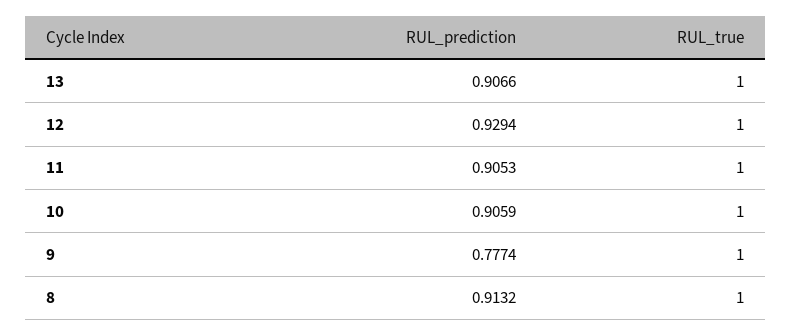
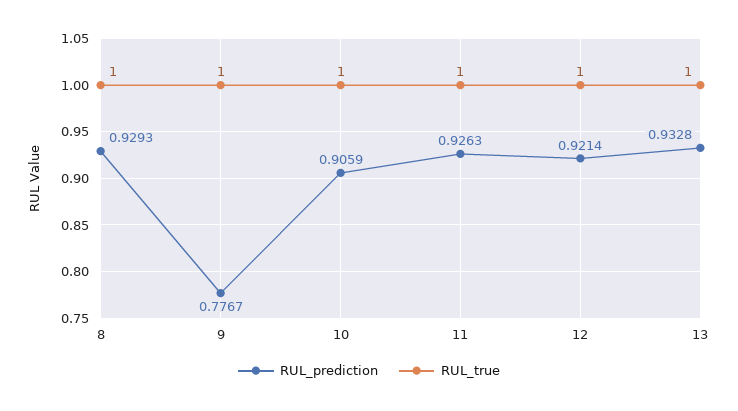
  {
    "RUL_prediction": {
-     "13": 0.9066,
+     "13": 0.9328,
-     "12": 0.9294,
+     "12": 0.9214,
-     "11": 0.9053,
+     "11": 0.9263,
      "10": 0.9059,
-     "9": 0.7774,
+     "9": 0.7767,
-     "8": 0.9132
+     "8": 0.9293
    },
    "RUL_true": {
      "13": 1,
      "12": 1,
      "11": 1,
      "10": 1,
      "9": 1,
      "8": 1
    }
  }

